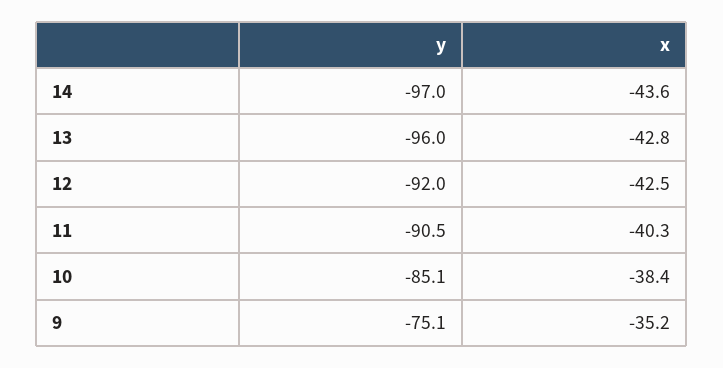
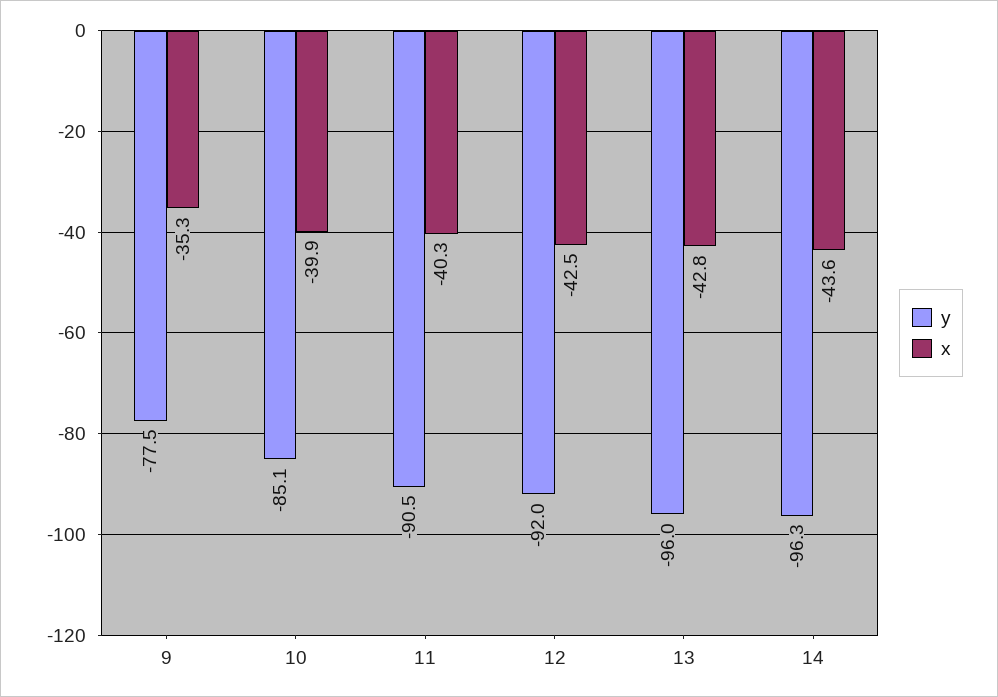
  {
    "y": {
-     "14": -97,
+     "14": -96.3,
      "13": -96,
      "12": -92,
      "11": -90.5,
      "10": -85.1,
-     "9": -75.1
+     "9": -77.5
    },
    "x": {
      "14": -43.6,
      "13": -42.8,
      "12": -42.5,
      "11": -40.3,
-     "10": -38.4,
+     "10": -39.9,
-     "9": -35.2
+     "9": -35.3
    }
  }

